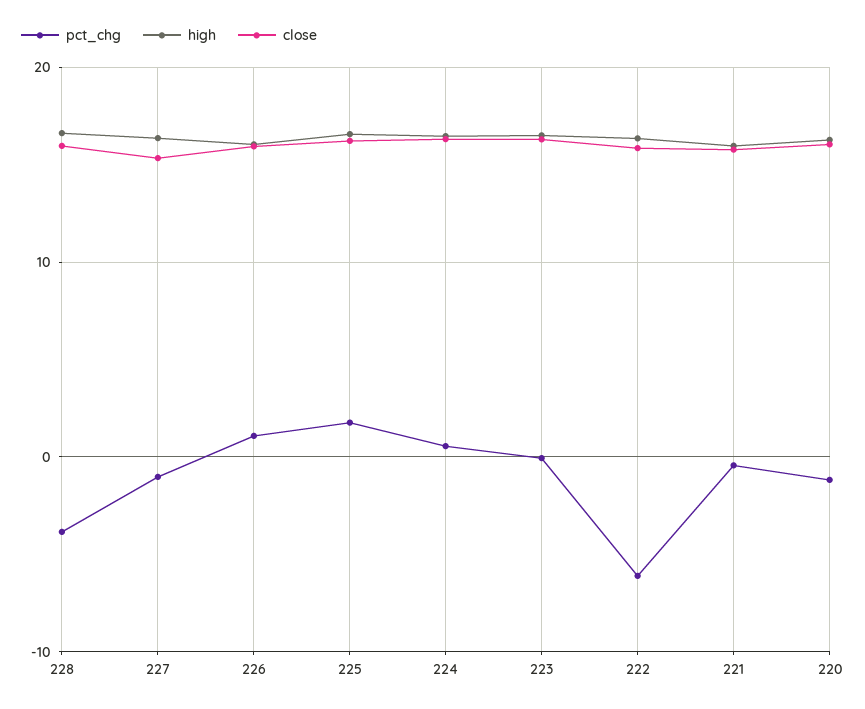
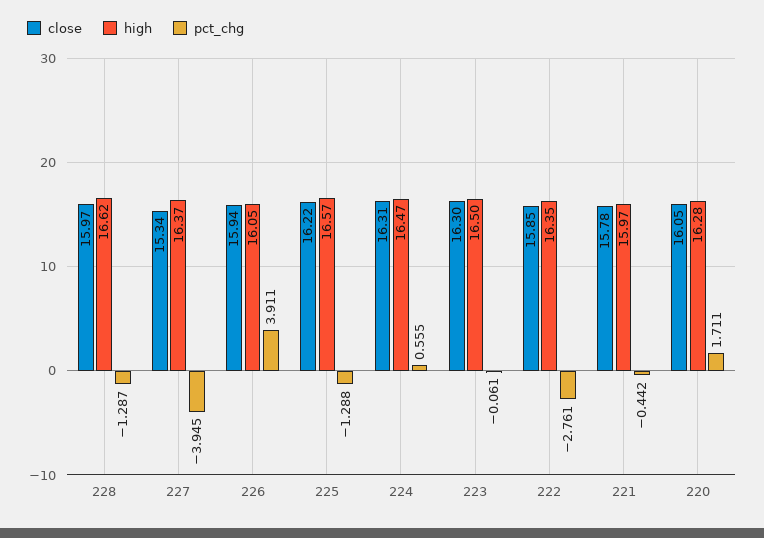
  {
    "pct_chg": {
-     "228": -4,
+     "228": -1.287,
-     "227": -1,
+     "227": -3.945,
-     "226": 1,
+     "226": 3.911,
-     "225": 2,
+     "225": -1.288,
      "224": 0.555,
      "223": -0.061,
-     "222": -6,
+     "222": -2.761,
      "221": -0.442,
-     "220": -1
+     "220": 1.711
    },
    "high": {
      "228": 16.62,
      "227": 16.37,
      "226": 16.05,
      "225": 16.57,
      "224": 16.47,
      "223": 16.5,
      "222": 16.35,
      "221": 15.97,
      "220": 16.28
    },
    "close": {
      "228": 15.97,
      "227": 15.34,
      "226": 15.94,
      "225": 16.22,
      "224": 16.31,
      "223": 16.3,
      "222": 15.85,
      "221": 15.78,
      "220": 16.05
    }
  }

